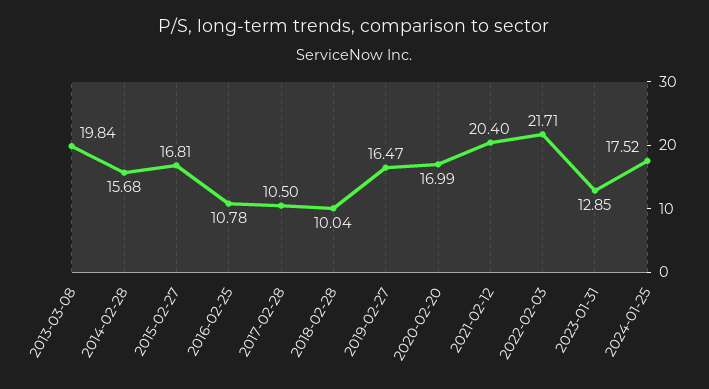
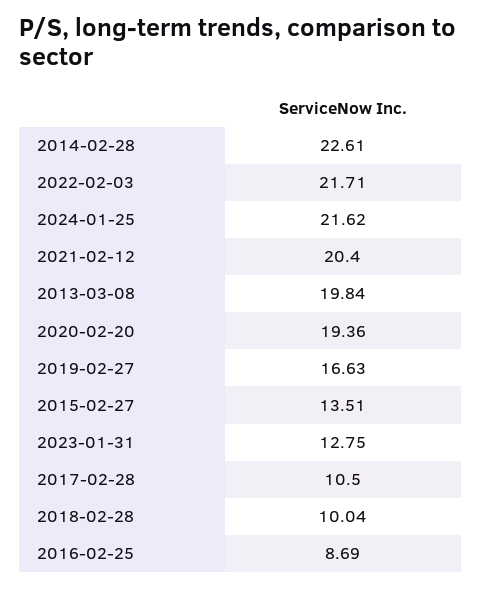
  {
    "2013-03-08": 19.84,
-   "2014-02-28": 15.68,
+   "2014-02-28": 22.61,
-   "2015-02-27": 16.81,
+   "2015-02-27": 13.51,
-   "2016-02-25": 10.78,
+   "2016-02-25": 8.69,
    "2017-02-28": 10.5,
    "2018-02-28": 10.04,
-   "2019-02-27": 16.47,
+   "2019-02-27": 16.63,
-   "2020-02-20": 16.99,
+   "2020-02-20": 19.36,
    "2021-02-12": 20.4,
    "2022-02-03": 21.71,
-   "2023-01-31": 12.85,
+   "2023-01-31": 12.75,
-   "2024-01-25": 17.52
+   "2024-01-25": 21.62
  }

